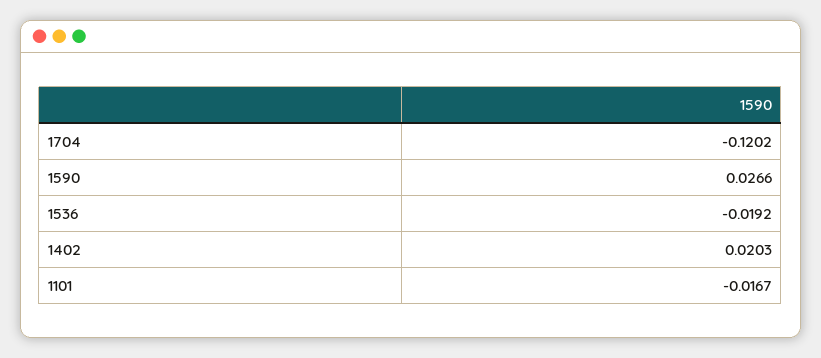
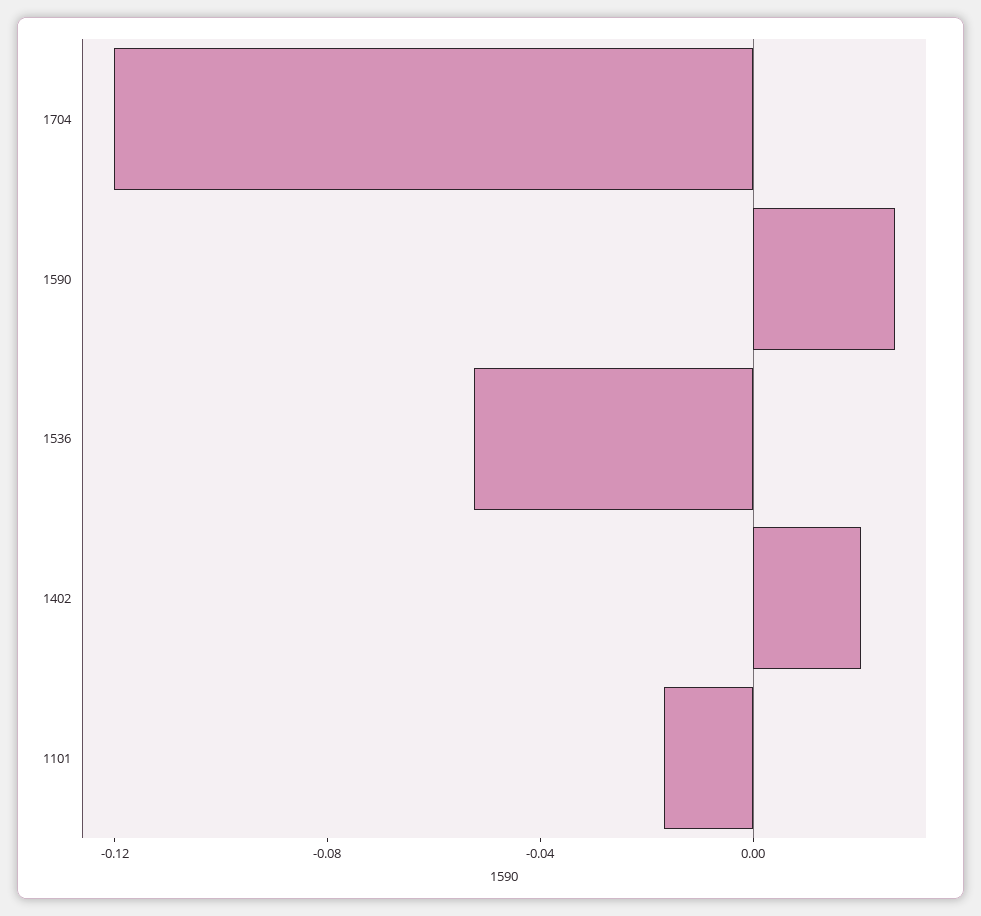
  {
    "1704": -0.1202,
    "1590": 0.0266,
-   "1536": -0.0192,
+   "1536": -0.05,
    "1402": 0.0203,
    "1101": -0.0167
  }

